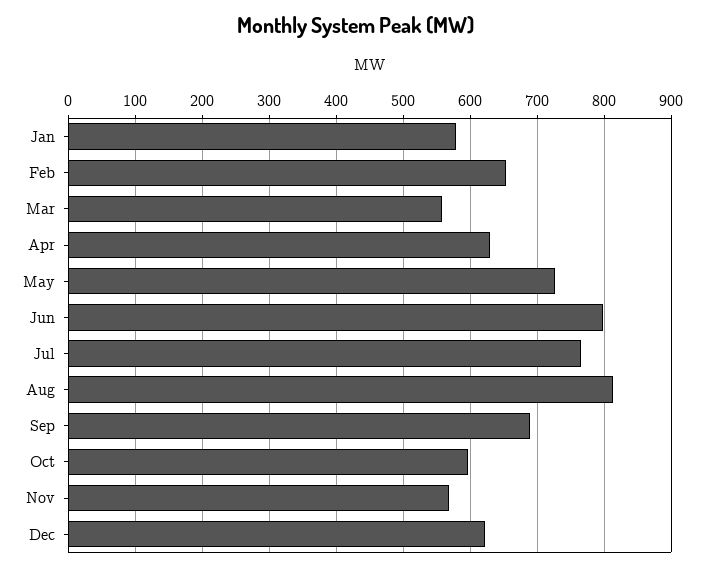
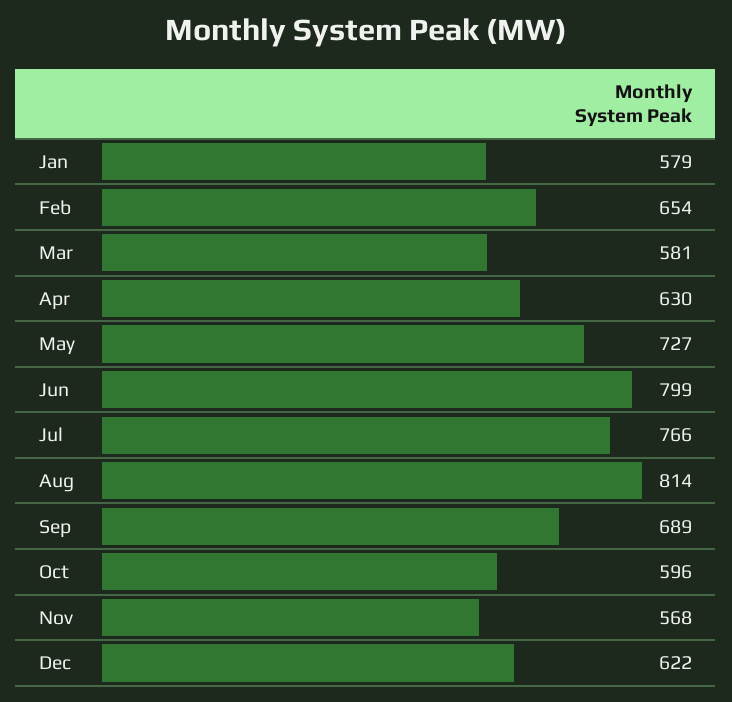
  {
    "Jan": 579,
    "Feb": 654,
-   "Mar": 560,
+   "Mar": 581,
    "Apr": 630,
    "May": 727,
    "Jun": 799,
    "Jul": 766,
    "Aug": 814,
    "Sep": 689,
    "Oct": 596,
    "Nov": 568,
    "Dec": 622
  }

